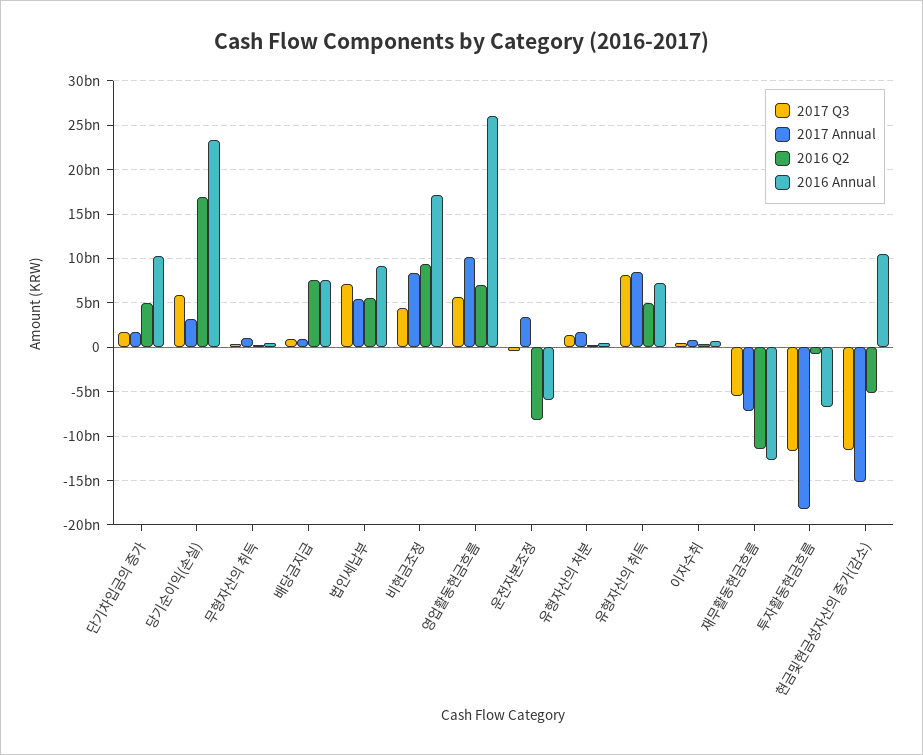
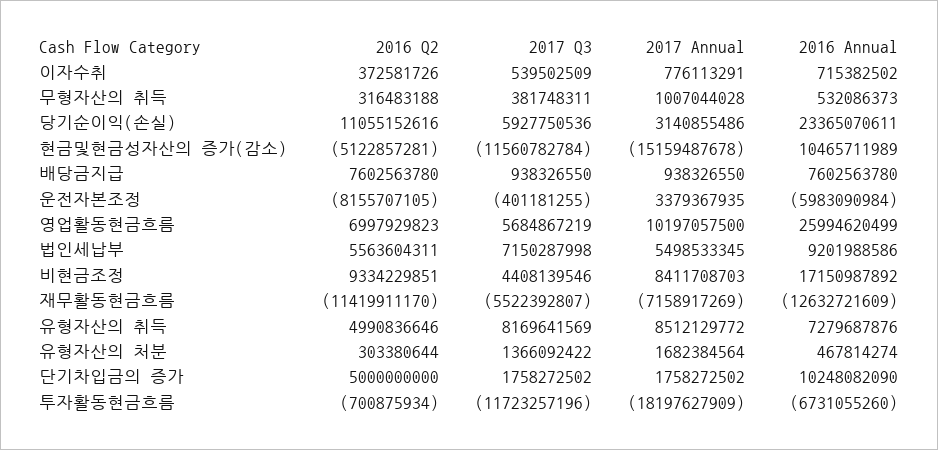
  {
    "2017 Q3": {
      "단기차입금의 증가": 1758272502,
      "당기순이익(손실)": 5927750536,
      "무형자산의 취득": 381748311,
      "배당금지급": 938326550,
      "법인세납부": 7150287998,
      "비현금조정": 4408139546,
      "영업활동현금흐름": 5684867219,
      "운전자본조정": -401181255,
      "유형자산의 처분": 1366092422,
      "유형자산의 취득": 8169641569,
      "이자수취": 539502509,
      "재무활동현금흐름": -5522392807,
      "투자활동현금흐름": -11723257196,
      "현금및현금성자산의 증가(감소)": -11560782784
    },
    "2017 Annual": {
      "단기차입금의 증가": 1758272502,
      "당기순이익(손실)": 3140855486,
      "무형자산의 취득": 1007044028,
      "배당금지급": 938326550,
      "법인세납부": 5498533345,
      "비현금조정": 8411708703,
      "영업활동현금흐름": 10197057500,
      "운전자본조정": 3379367935,
      "유형자산의 처분": 1682384564,
      "유형자산의 취득": 8512129772,
      "이자수취": 776113291,
      "재무활동현금흐름": -7158917269,
      "투자활동현금흐름": -18197627909,
      "현금및현금성자산의 증가(감소)": -15159487678
    },
    "2016 Q2": {
      "단기차입금의 증가": 5000000000,
-     "당기순이익(손실)": 17000000000,
+     "당기순이익(손실)": 11055152616,
      "무형자산의 취득": 316483188,
      "배당금지급": 7602563780,
      "법인세납부": 5563604311,
      "비현금조정": 9334229851,
      "영업활동현금흐름": 6997929823,
      "운전자본조정": -8155707105,
      "유형자산의 처분": 303380644,
      "유형자산의 취득": 4990836646,
      "이자수취": 372581726,
      "재무활동현금흐름": -11419911170,
      "투자활동현금흐름": -700875934,
      "현금및현금성자산의 증가(감소)": -5122857281
    },
    "2016 Annual": {
      "단기차입금의 증가": 10248082090,
      "당기순이익(손실)": 23365070611,
      "무형자산의 취득": 532086373,
      "배당금지급": 7602563780,
      "법인세납부": 9201988586,
      "비현금조정": 17150987892,
      "영업활동현금흐름": 25994620499,
      "운전자본조정": -5983090984,
      "유형자산의 처분": 467814274,
      "유형자산의 취득": 7279687876,
      "이자수취": 715382502,
      "재무활동현금흐름": -12632721609,
      "투자활동현금흐름": -6731055260,
      "현금및현금성자산의 증가(감소)": 10465711989
    }
  }

